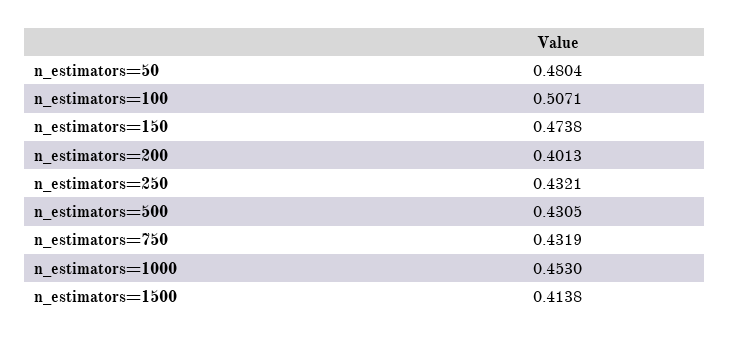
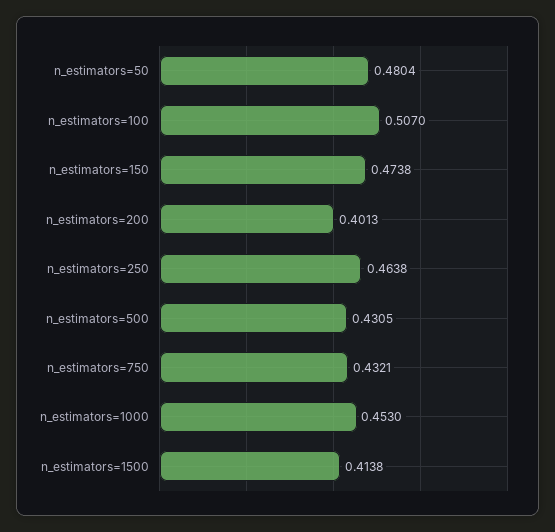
  {
    "n_estimators=50": 0.4804,
-   "n_estimators=100": 0.5071,
+   "n_estimators=100": 0.507,
    "n_estimators=150": 0.4738,
    "n_estimators=200": 0.4013,
-   "n_estimators=250": 0.4321,
+   "n_estimators=250": 0.4638,
    "n_estimators=500": 0.4305,
-   "n_estimators=750": 0.4319,
+   "n_estimators=750": 0.4321,
    "n_estimators=1000": 0.453,
    "n_estimators=1500": 0.4138
  }

